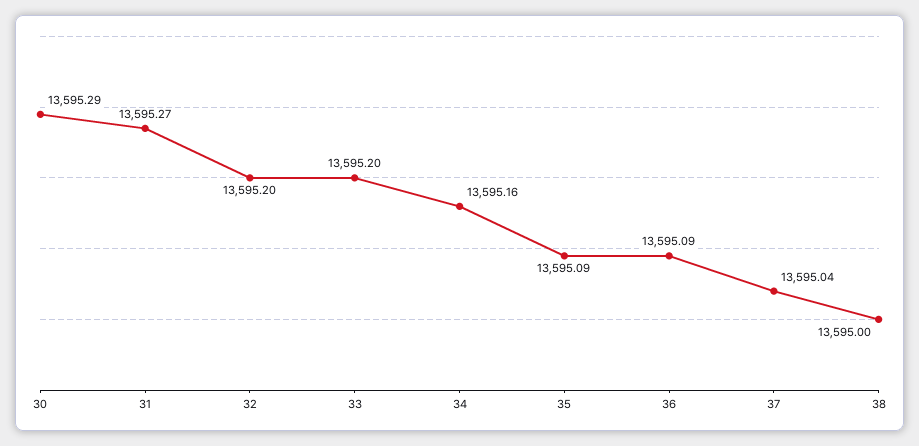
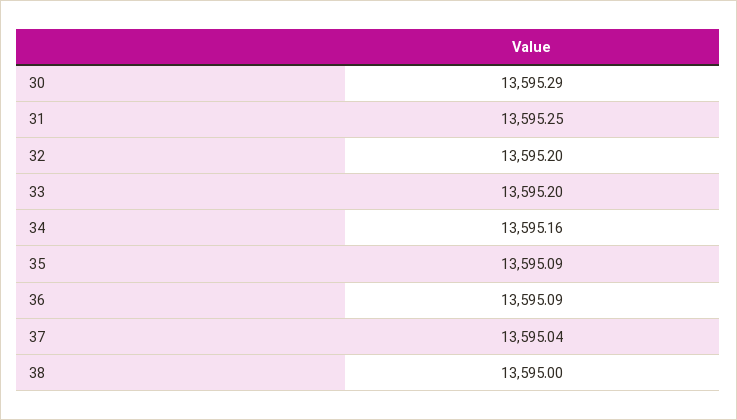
  {
    "30": 13595.29,
-   "31": 13595.27,
+   "31": 13595.25,
    "32": 13595.2,
    "33": 13595.2,
    "34": 13595.16,
    "35": 13595.09,
    "36": 13595.09,
    "37": 13595.04,
    "38": 13595
  }

